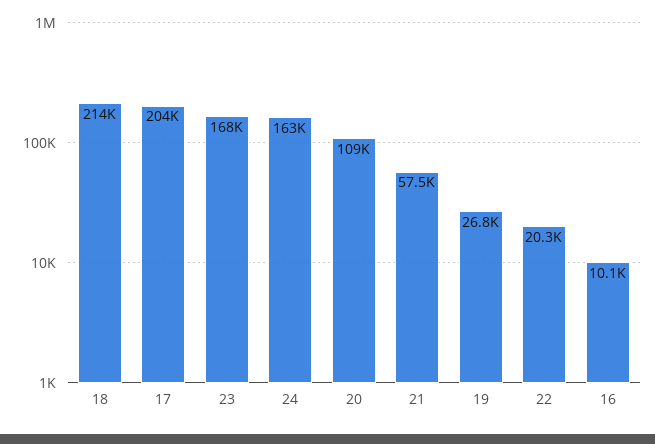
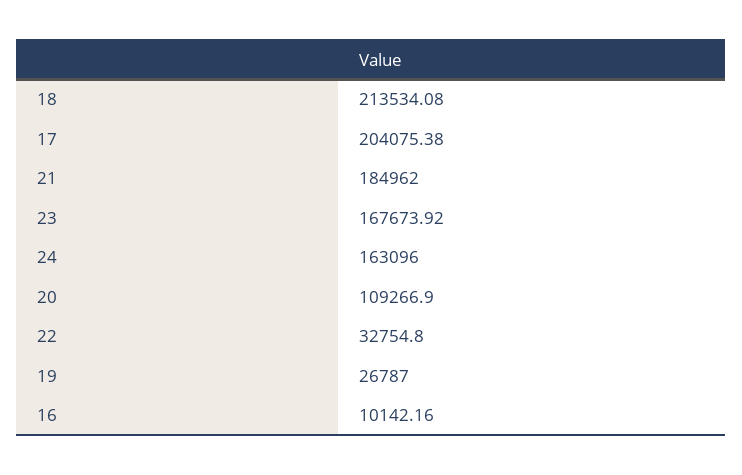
  {
    "18": 213534.08,
    "17": 204075.38,
    "23": 167673.92,
    "24": 163096,
    "20": 109266.9,
-   "21": 57500,
+   "21": 184962,
    "19": 26787,
-   "22": 20300,
+   "22": 32754.8,
    "16": 10142.16
  }

